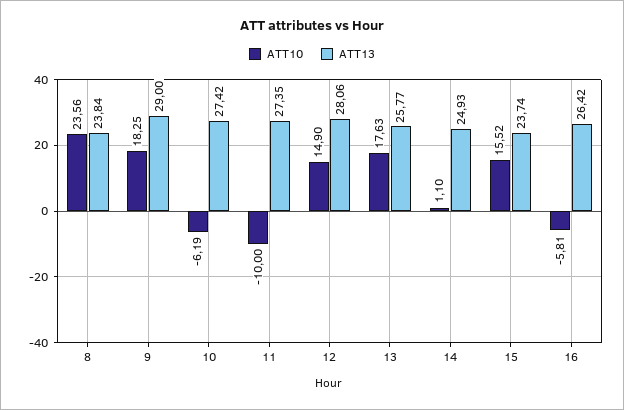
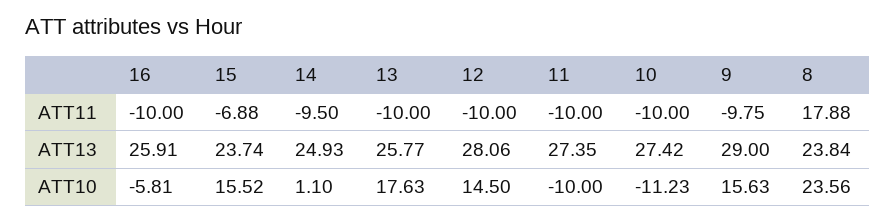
  {
    "ATT10": {
      "8": 23.56,
-     "9": 18.25,
+     "9": 15.63,
-     "10": -6.19,
+     "10": -11.23,
      "11": -10,
-     "12": 14.9,
+     "12": 14.5,
      "13": 17.63,
      "14": 1.1,
      "15": 15.52,
      "16": -5.81
    },
    "ATT13": {
      "8": 23.84,
      "9": 29,
      "10": 27.42,
      "11": 27.35,
      "12": 28.06,
      "13": 25.77,
      "14": 24.93,
      "15": 23.74,
-     "16": 26.42
+     "16": 25.91
-   }
+   },
+   "ATT11": {
+     "16": -10,
+     "15": -6.88,
+     "14": -9.5,
+     "13": -10,
+     "12": -10,
+     "11": -10,
+     "10": -10,
+     "9": -9.75,
+     "8": 17.88
+   }
  }

